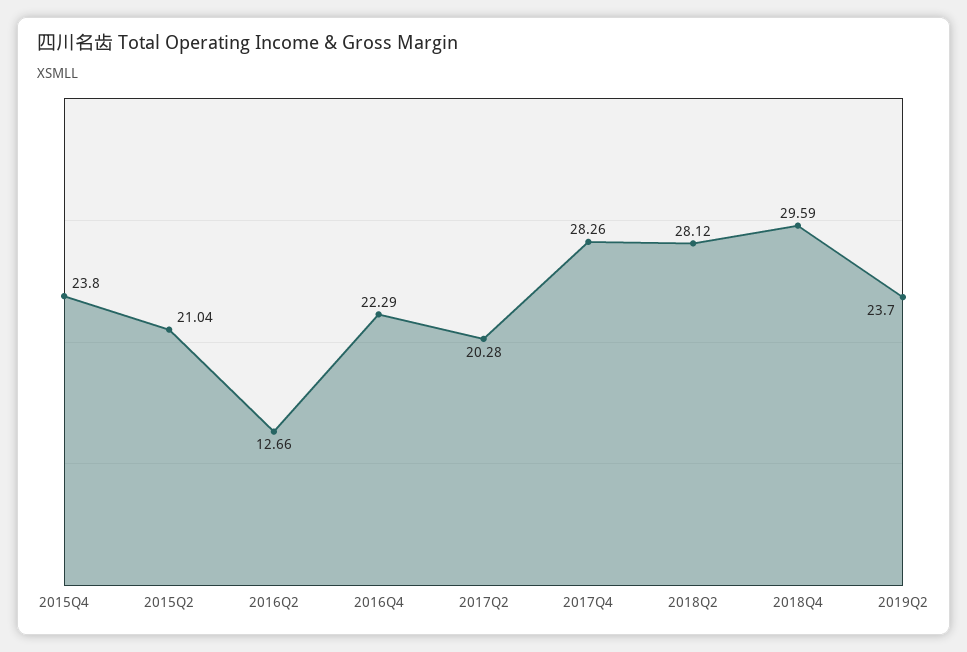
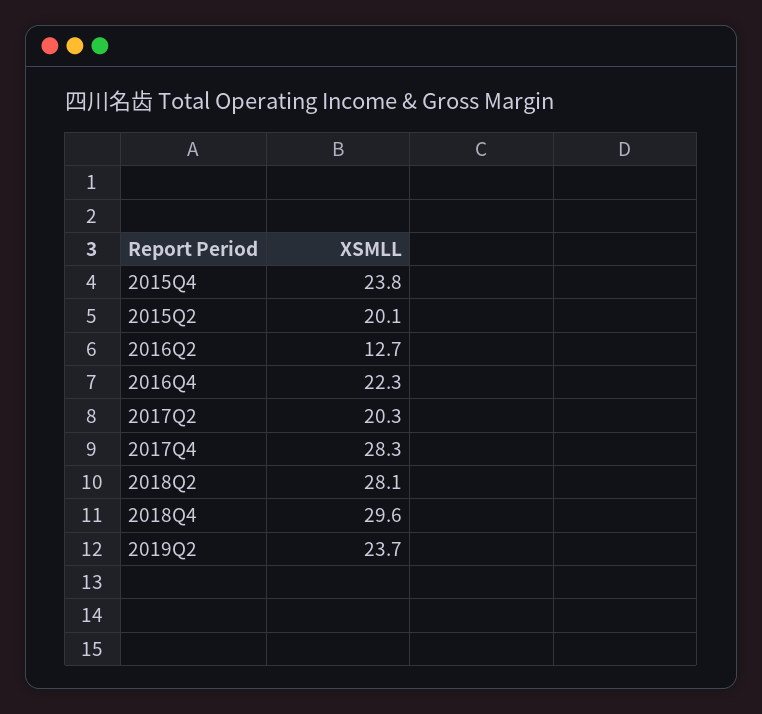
  {
    "2015Q4": 23.8,
-   "2015Q2": 21.04,
+   "2015Q2": 20.1,
    "2016Q2": 12.66,
    "2016Q4": 22.29,
    "2017Q2": 20.28,
    "2017Q4": 28.26,
    "2018Q2": 28.12,
    "2018Q4": 29.59,
    "2019Q2": 23.7
  }

